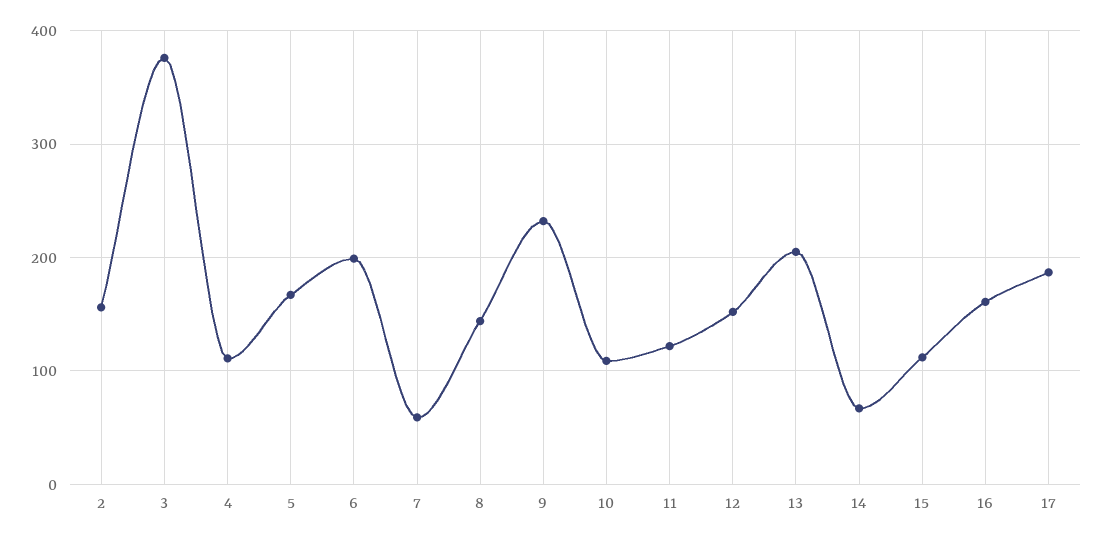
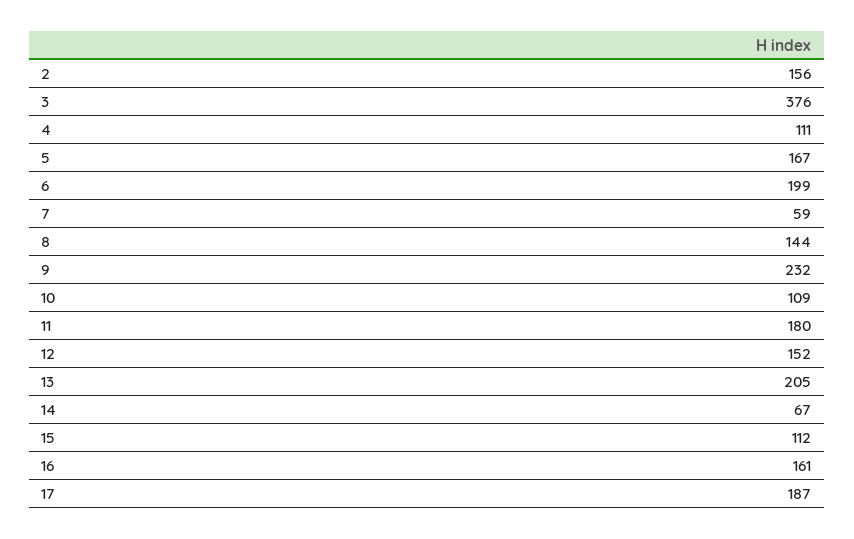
  {
    "2": 156,
    "3": 376,
    "4": 111,
    "5": 167,
    "6": 199,
    "7": 59,
    "8": 144,
    "9": 232,
    "10": 109,
-   "11": 120,
+   "11": 180,
    "12": 152,
    "13": 205,
    "14": 67,
    "15": 112,
    "16": 161,
    "17": 187
  }

